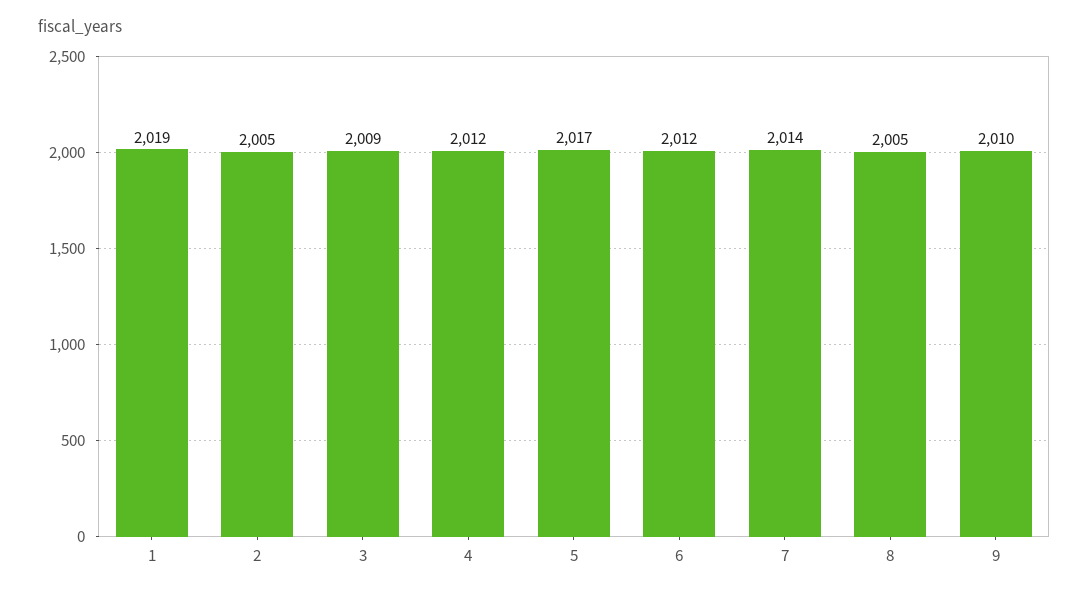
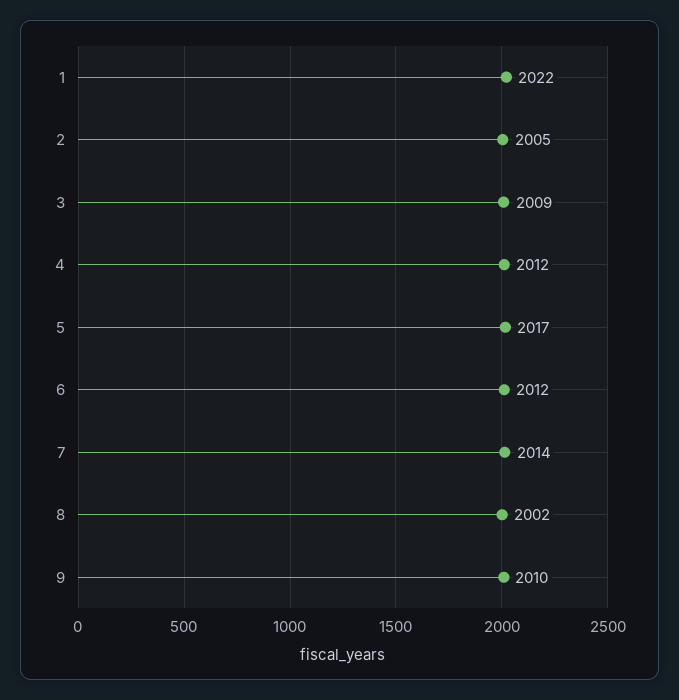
  {
-   "1": 2019,
+   "1": 2022,
    "2": 2005,
    "3": 2009,
    "4": 2012,
    "5": 2017,
    "6": 2012,
    "7": 2014,
-   "8": 2005,
+   "8": 2002,
    "9": 2010
  }

